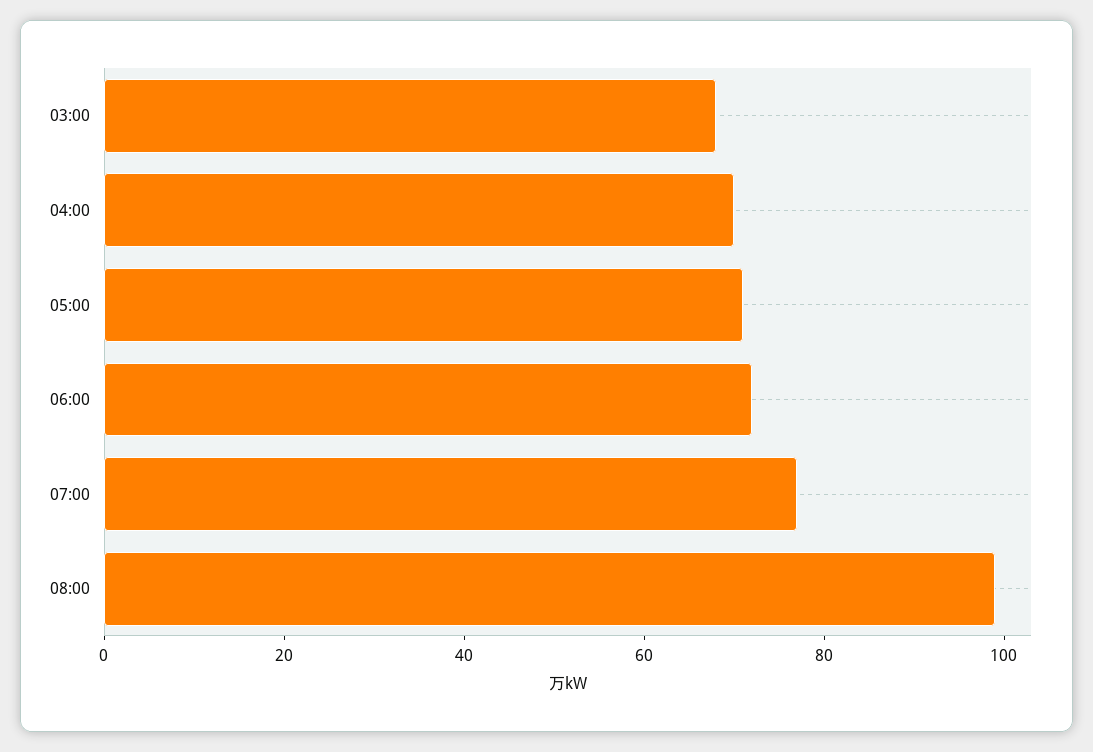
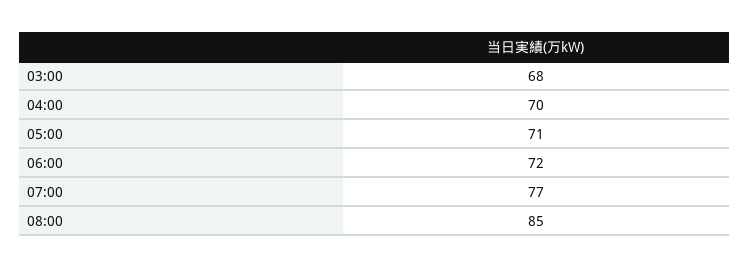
  {
    "03:00": 68,
    "04:00": 70,
    "05:00": 71,
    "06:00": 72,
    "07:00": 77,
-   "08:00": 100
+   "08:00": 85
  }

